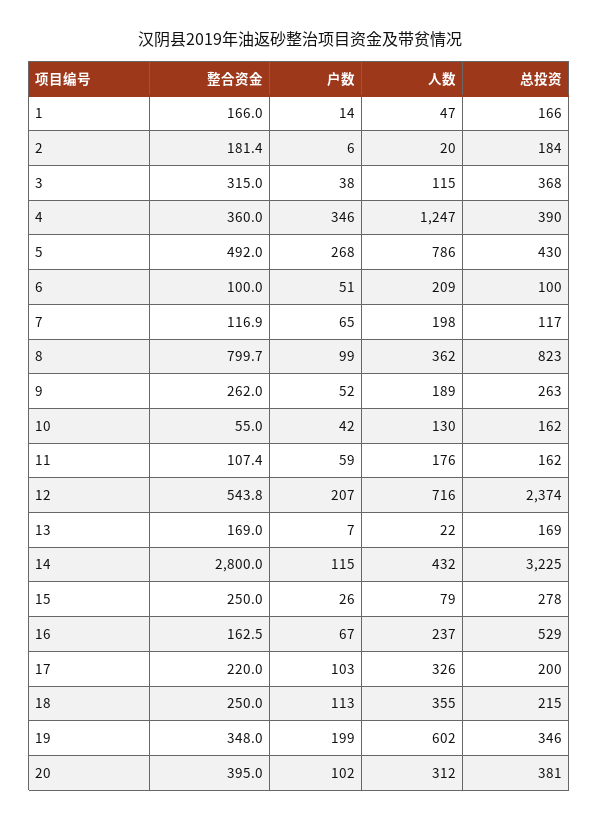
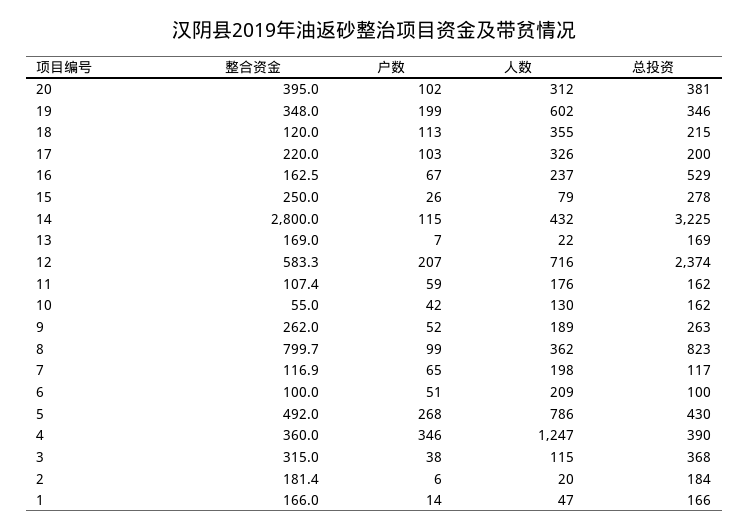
  {
    "整合资金": {
      "1": 166,
      "2": 181.4,
      "3": 315,
      "4": 360,
      "5": 492,
      "6": 100,
      "7": 116.9,
      "8": 799.7,
      "9": 262,
      "10": 55,
      "11": 107.4,
-     "12": 543.8,
+     "12": 583.3,
      "13": 169,
      "14": 2800,
      "15": 250,
      "16": 162.5,
      "17": 220,
-     "18": 250,
+     "18": 120,
      "19": 348,
      "20": 395
    },
    "户数": {
      "1": 14,
      "2": 6,
      "3": 38,
      "4": 346,
      "5": 268,
      "6": 51,
      "7": 65,
      "8": 99,
      "9": 52,
      "10": 42,
      "11": 59,
      "12": 207,
      "13": 7,
      "14": 115,
      "15": 26,
      "16": 67,
      "17": 103,
      "18": 113,
      "19": 199,
      "20": 102
    },
    "人数": {
      "1": 47,
      "2": 20,
      "3": 115,
      "4": 1247,
      "5": 786,
      "6": 209,
      "7": 198,
      "8": 362,
      "9": 189,
      "10": 130,
      "11": 176,
      "12": 716,
      "13": 22,
      "14": 432,
      "15": 79,
      "16": 237,
      "17": 326,
      "18": 355,
      "19": 602,
      "20": 312
    },
    "总投资": {
      "1": 166,
      "2": 184,
      "3": 368,
      "4": 390,
      "5": 430,
      "6": 100,
      "7": 117,
      "8": 823,
      "9": 263,
      "10": 162,
      "11": 162,
      "12": 2374,
      "13": 169,
      "14": 3225,
      "15": 278,
      "16": 529,
      "17": 200,
      "18": 215,
      "19": 346,
      "20": 381
    }
  }

